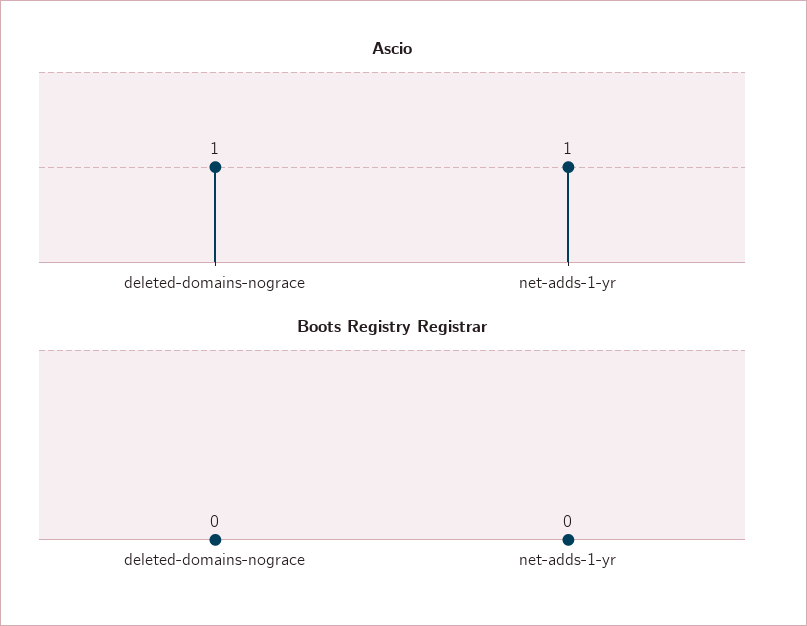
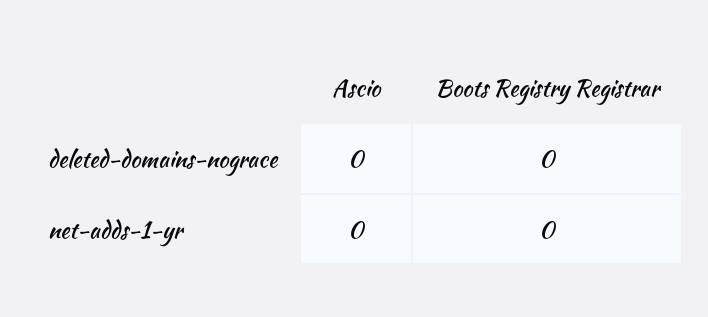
  {
    "Ascio": {
-     "deleted-domains-nograce": 1,
+     "deleted-domains-nograce": 0,
-     "net-adds-1-yr": 1
+     "net-adds-1-yr": 0
    },
    "Boots Registry Registrar": {
      "deleted-domains-nograce": 0,
      "net-adds-1-yr": 0
    }
  }

